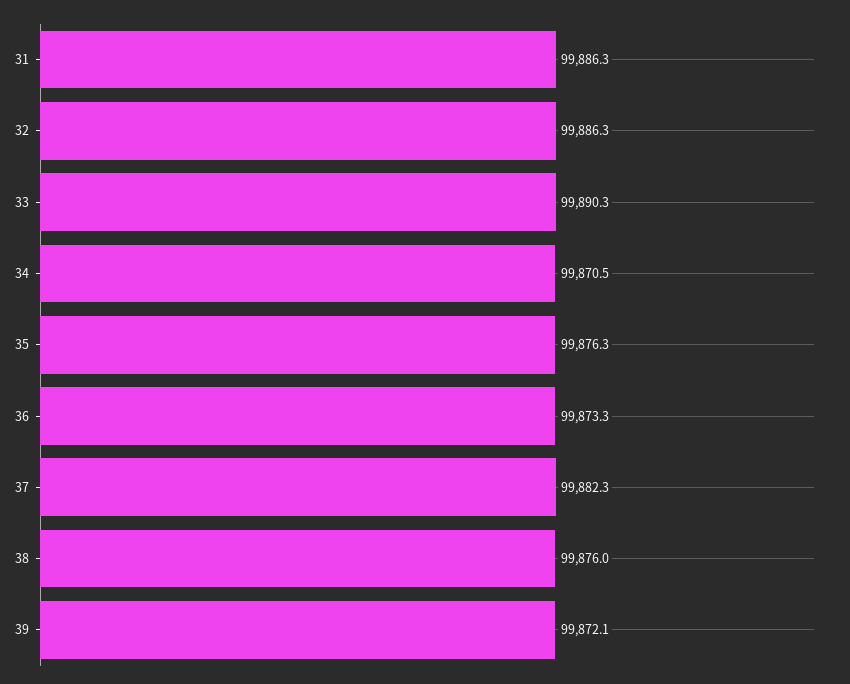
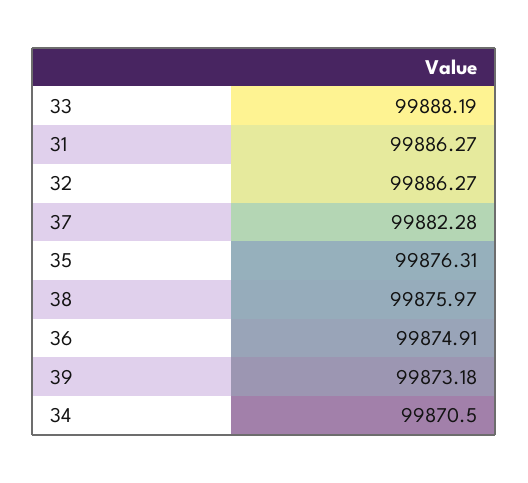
  {
    "31": 99886.27,
    "32": 99886.27,
-   "33": 99890.3,
+   "33": 99888.19,
    "34": 99870.5,
    "35": 99876.31,
-   "36": 99873.3,
+   "36": 99874.91,
    "37": 99882.28,
    "38": 99875.97,
-   "39": 99872.1
+   "39": 99873.18
  }

